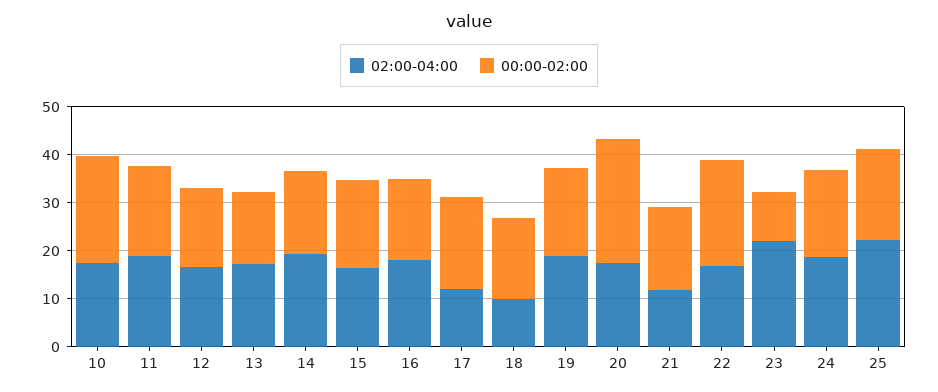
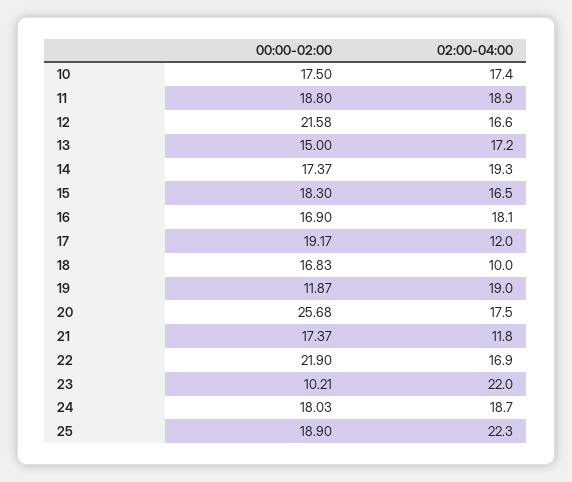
  {
    "02:00-04:00": {
      "10": 17.4,
      "11": 18.9,
      "12": 16.6,
      "13": 17.2,
      "14": 19.3,
      "15": 16.5,
      "16": 18.1,
      "17": 12,
      "18": 10,
      "19": 19,
      "20": 17.5,
      "21": 11.8,
      "22": 16.9,
      "23": 22,
      "24": 18.7,
      "25": 22.3
    },
    "00:00-02:00": {
-     "10": 22,
+     "10": 17.5,
      "11": 18.8,
-     "12": 16,
+     "12": 21.58,
      "13": 15,
      "14": 17.37,
      "15": 18.3,
      "16": 16.9,
      "17": 19.17,
      "18": 16.83,
-     "19": 18,
+     "19": 11.87,
      "20": 25.68,
      "21": 17.37,
      "22": 21.9,
      "23": 10.21,
      "24": 18.03,
      "25": 18.9
    }
  }

